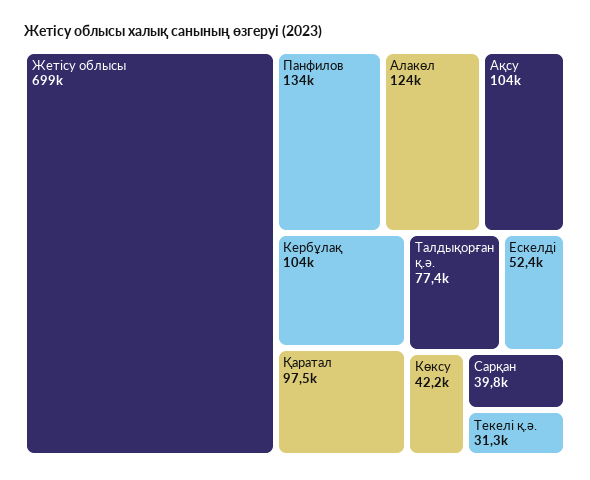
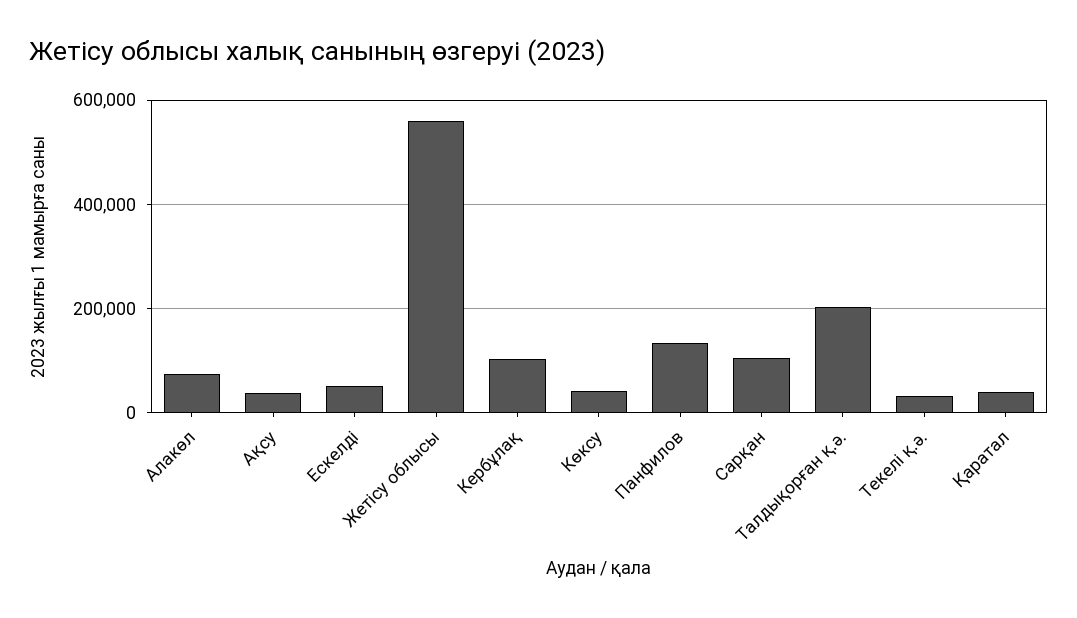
  {
-   "Жетісу облысы": 699000,
+   "Жетісу облысы": 560000,
    "Панфилов": 134000,
-   "Алакөл": 124000,
+   "Алакөл": 80000,
-   "Ақсу": 104000,
+   "Ақсу": 40000,
    "Кербұлақ": 104000,
-   "Қаратал": 97500,
+   "Қаратал": 40000,
-   "Талдықорған қ.ә.": 77400,
+   "Талдықорған қ.ә.": 200000,
    "Ескелді": 52400,
    "Көксу": 42200,
-   "Сарқан": 39800,
+   "Сарқан": 100000,
    "Текелі қ.ә.": 31300
  }

